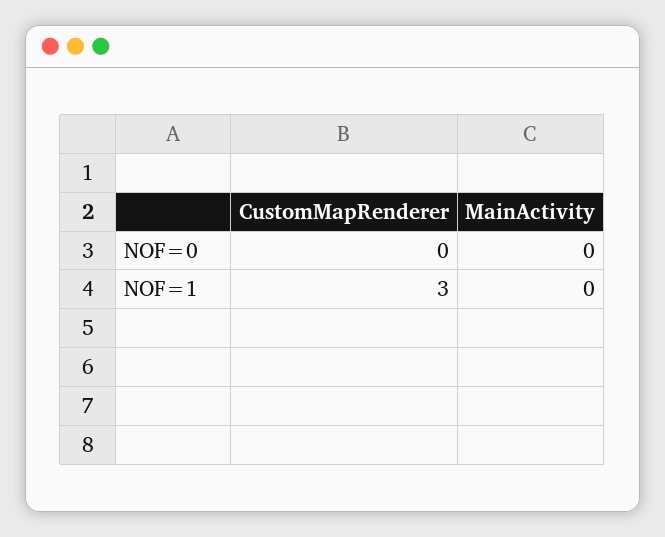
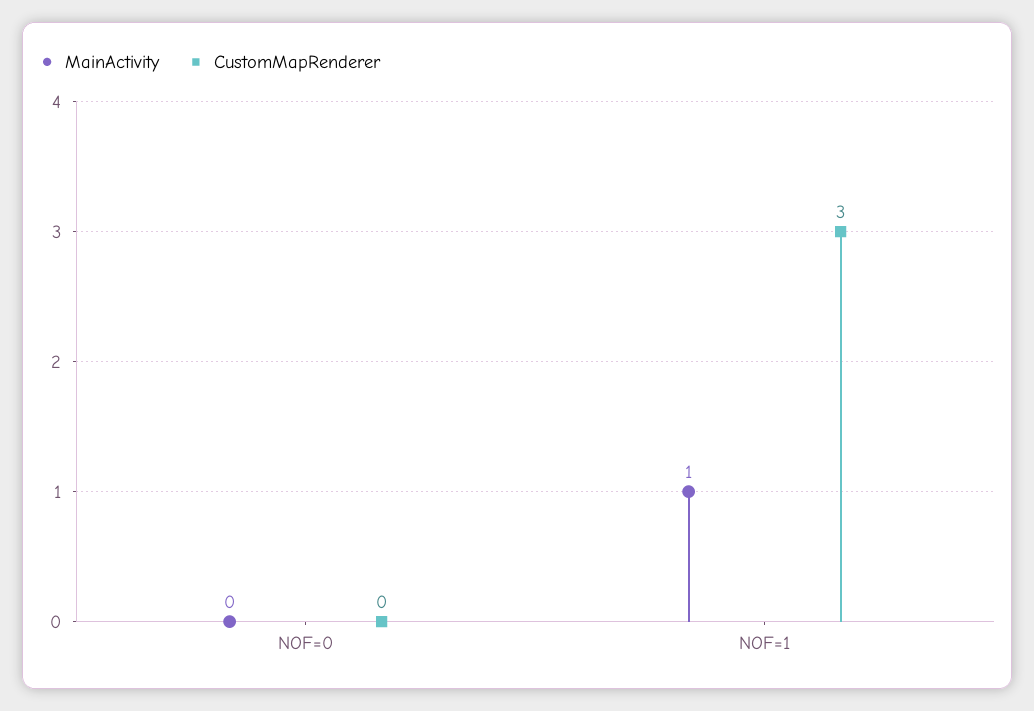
  {
    "CustomMapRenderer": {
      "NOF=0": 0,
      "NOF=1": 3
    },
    "MainActivity": {
      "NOF=0": 0,
-     "NOF=1": 0
+     "NOF=1": 1
    }
  }

